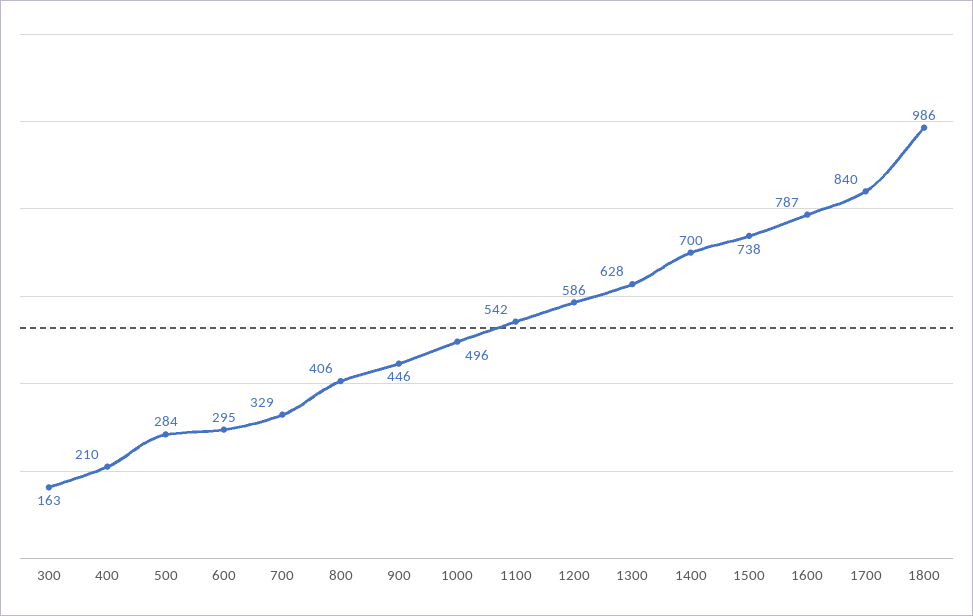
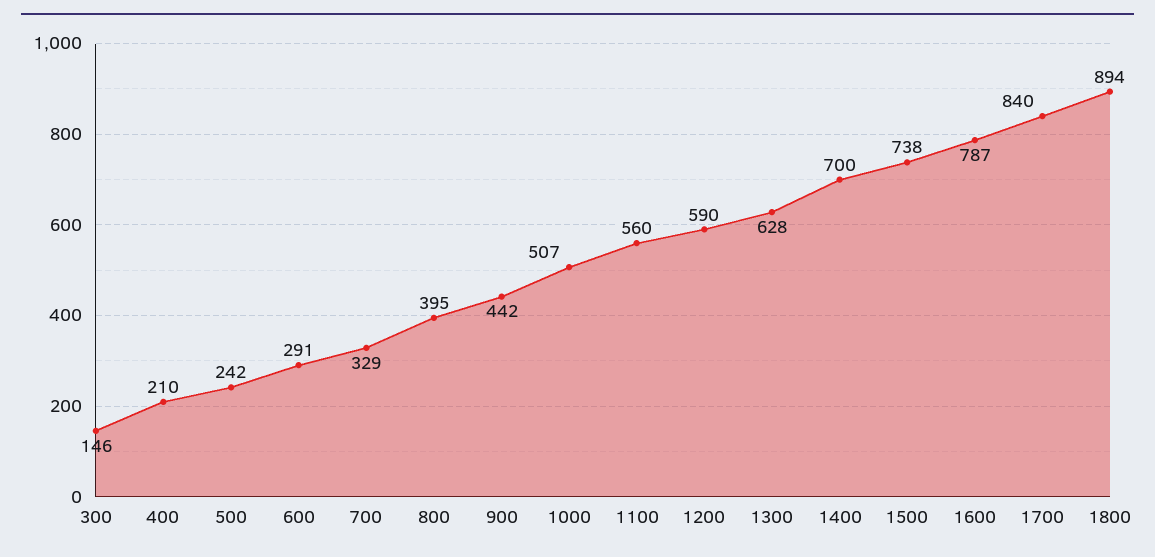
  {
-   "300": 163,
+   "300": 146,
    "400": 210,
-   "500": 284,
+   "500": 242,
-   "600": 295,
+   "600": 291,
    "700": 329,
-   "800": 406,
+   "800": 395,
-   "900": 446,
+   "900": 442,
-   "1000": 496,
+   "1000": 507,
-   "1100": 542,
+   "1100": 560,
-   "1200": 586,
+   "1200": 590,
    "1300": 628,
    "1400": 700,
    "1500": 738,
    "1600": 787,
    "1700": 840,
-   "1800": 986
+   "1800": 894
  }

